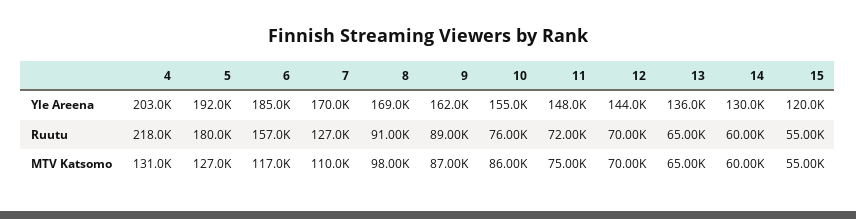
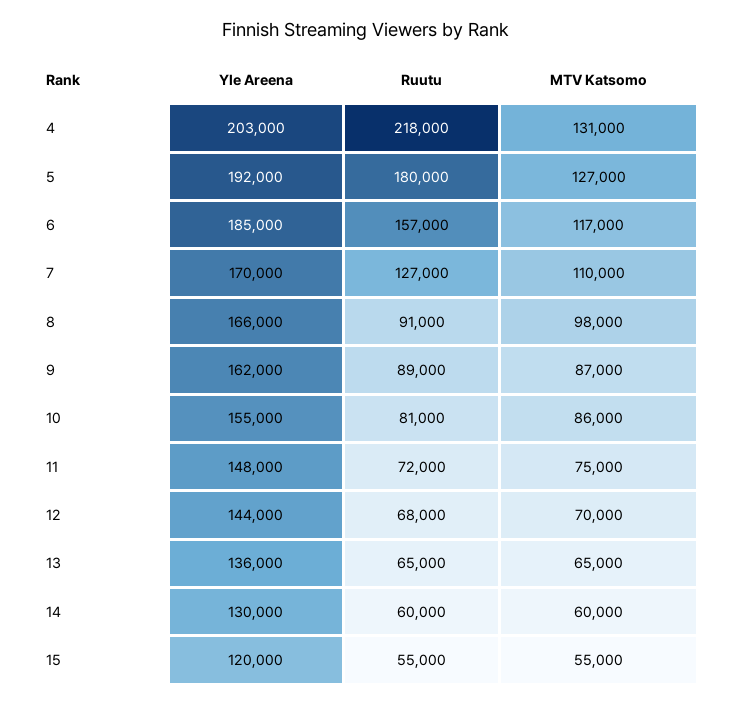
  {
    "4": {
      "Yle Areena": 203000,
      "Ruutu": 218000,
      "MTV Katsomo": 131000
    },
    "5": {
      "Yle Areena": 192000,
      "Ruutu": 180000,
      "MTV Katsomo": 127000
    },
    "6": {
      "Yle Areena": 185000,
      "Ruutu": 157000,
      "MTV Katsomo": 117000
    },
    "7": {
      "Yle Areena": 170000,
      "Ruutu": 127000,
      "MTV Katsomo": 110000
    },
    "8": {
-     "Yle Areena": 169000,
+     "Yle Areena": 166000,
      "Ruutu": 91000,
      "MTV Katsomo": 98000
    },
    "9": {
      "Yle Areena": 162000,
      "Ruutu": 89000,
      "MTV Katsomo": 87000
    },
    "10": {
      "Yle Areena": 155000,
-     "Ruutu": 76000,
+     "Ruutu": 81000,
      "MTV Katsomo": 86000
    },
    "11": {
      "Yle Areena": 148000,
      "Ruutu": 72000,
      "MTV Katsomo": 75000
    },
    "12": {
      "Yle Areena": 144000,
-     "Ruutu": 70000,
+     "Ruutu": 68000,
      "MTV Katsomo": 70000
    },
    "13": {
      "Yle Areena": 136000,
      "Ruutu": 65000,
      "MTV Katsomo": 65000
    },
    "14": {
      "Yle Areena": 130000,
      "Ruutu": 60000,
      "MTV Katsomo": 60000
    },
    "15": {
      "Yle Areena": 120000,
      "Ruutu": 55000,
      "MTV Katsomo": 55000
    }
  }

